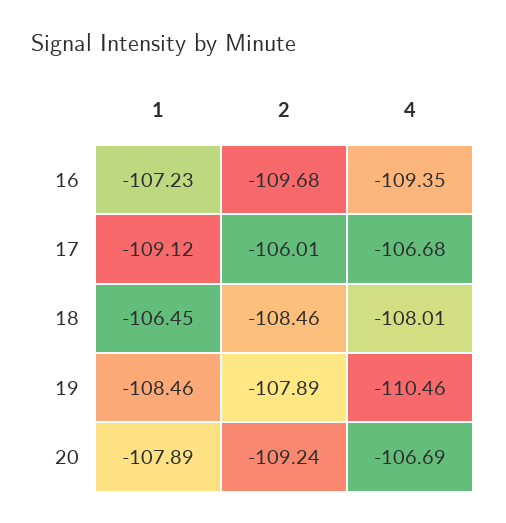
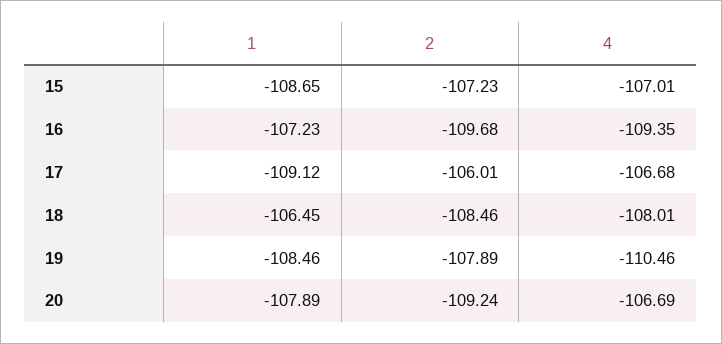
  {
    "1": {
      "16": -107.23,
      "17": -109.12,
      "18": -106.45,
      "19": -108.46,
-     "20": -107.89
+     "20": -107.89,
+     "15": -108.65
    },
    "2": {
      "16": -109.68,
      "17": -106.01,
      "18": -108.46,
      "19": -107.89,
-     "20": -109.24
+     "20": -109.24,
+     "15": -107.23
    },
    "4": {
      "16": -109.35,
      "17": -106.68,
      "18": -108.01,
      "19": -110.46,
-     "20": -106.69
+     "20": -106.69,
+     "15": -107.01
    }
  }

